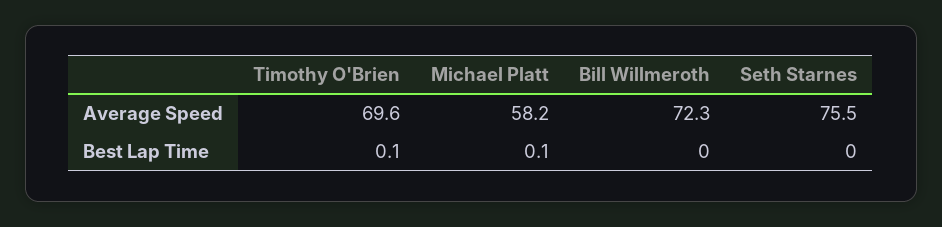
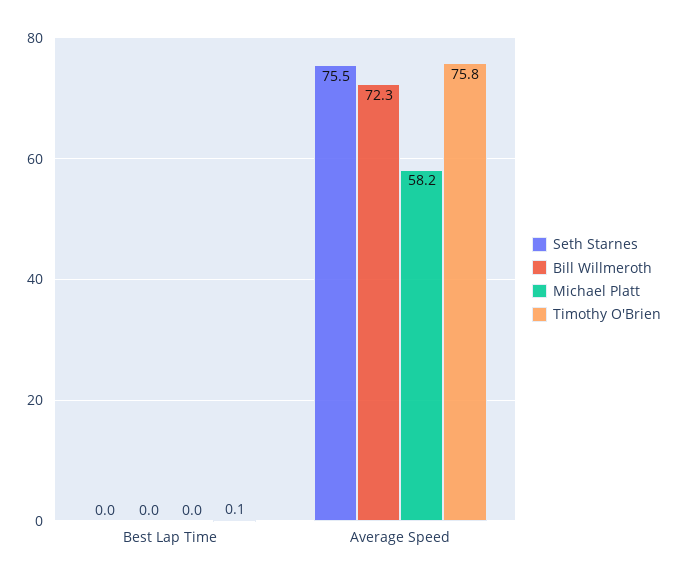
  {
    "Timothy O'Brien": {
-     "Average Speed": 69.6,
+     "Average Speed": 75.8,
      "Best Lap Time": 0.1
    },
    "Michael Platt": {
      "Average Speed": 58.2,
-     "Best Lap Time": 0.1
+     "Best Lap Time": 0
    },
    "Bill Willmeroth": {
      "Average Speed": 72.3,
      "Best Lap Time": 0
    },
    "Seth Starnes": {
      "Average Speed": 75.5,
      "Best Lap Time": 0
    }
  }

